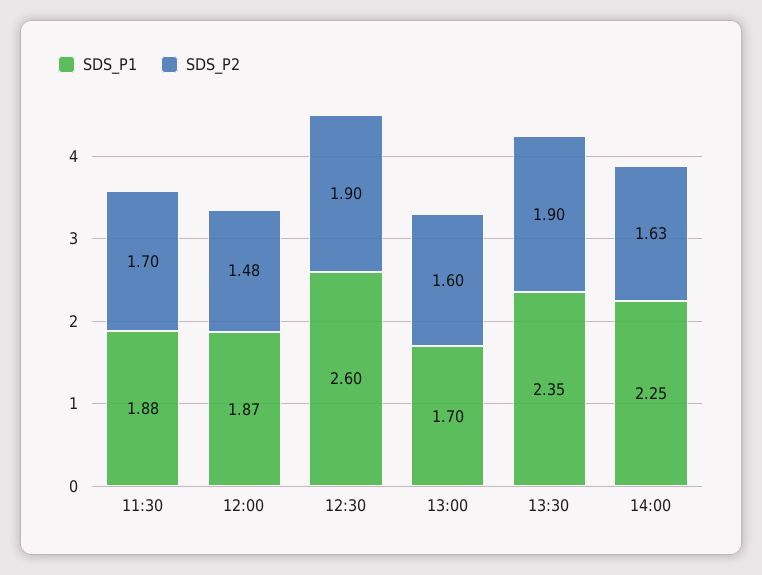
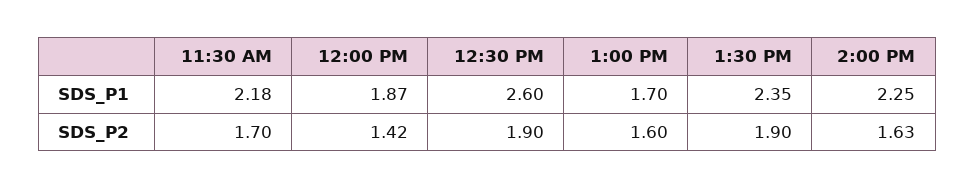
  {
    "SDS_P1": {
-     "11:30": 1.88,
+     "11:30": 2.18,
      "12:00": 1.87,
      "12:30": 2.6,
      "13:00": 1.7,
      "13:30": 2.35,
      "14:00": 2.25
    },
    "SDS_P2": {
      "11:30": 1.7,
-     "12:00": 1.48,
+     "12:00": 1.42,
      "12:30": 1.9,
      "13:00": 1.6,
      "13:30": 1.9,
      "14:00": 1.63
    }
  }

